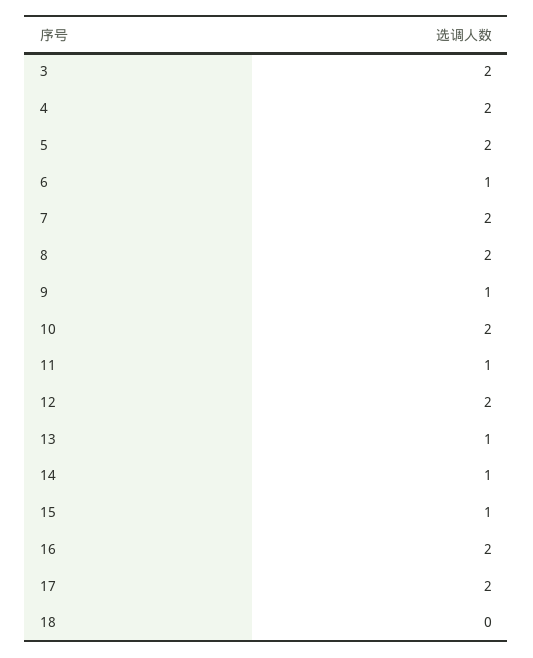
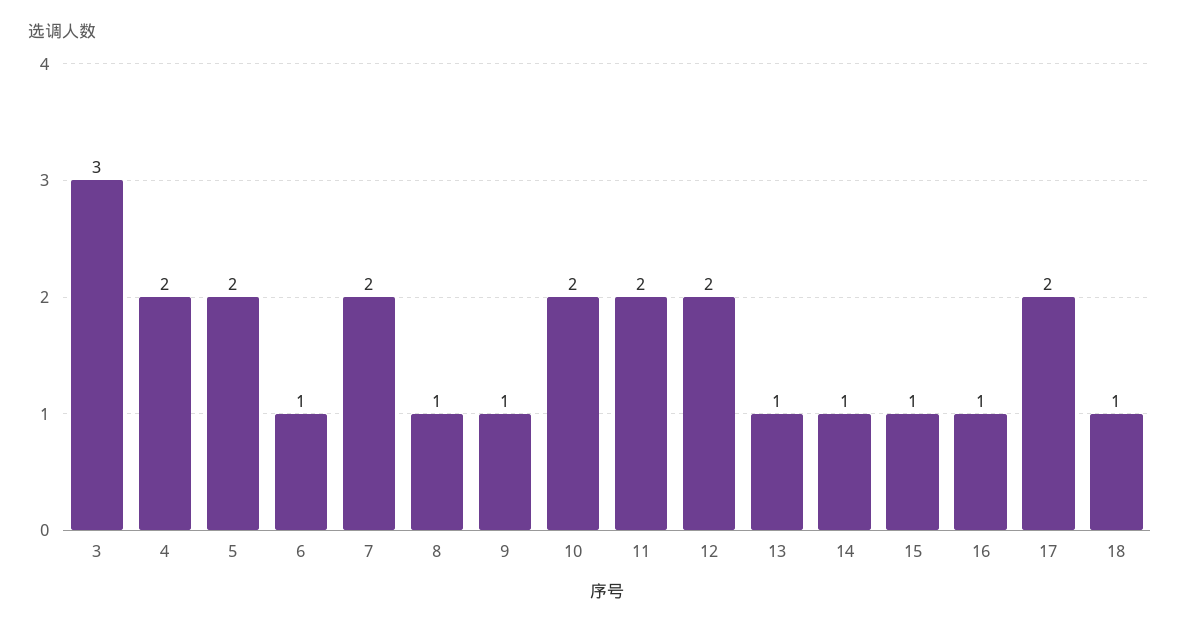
  {
-   "3": 2,
+   "3": 3,
    "4": 2,
    "5": 2,
    "6": 1,
    "7": 2,
-   "8": 2,
+   "8": 1,
    "9": 1,
    "10": 2,
-   "11": 1,
+   "11": 2,
    "12": 2,
    "13": 1,
    "14": 1,
    "15": 1,
-   "16": 2,
+   "16": 1,
    "17": 2,
-   "18": 0
+   "18": 1
  }

